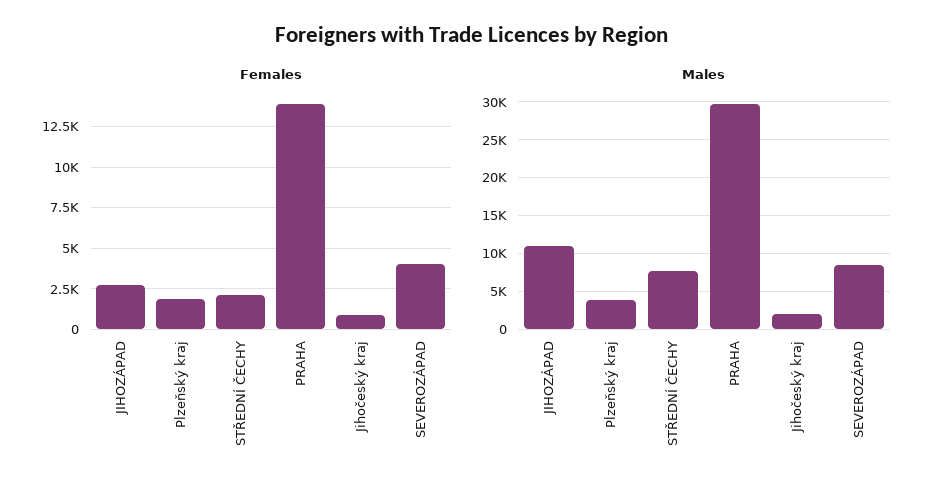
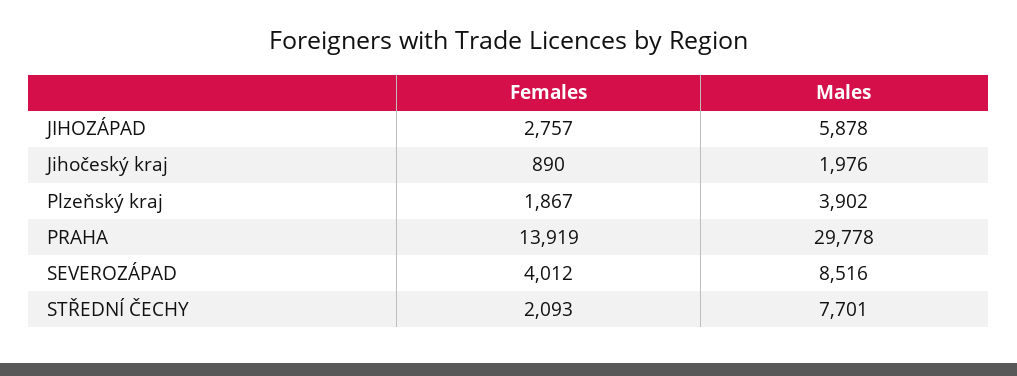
  {
    "Females": {
      "JIHOZÁPAD": 2757,
      "Plzeňský kraj": 1867,
      "STŘEDNÍ ČECHY": 2093,
      "PRAHA": 13919,
      "Jihočeský kraj": 890,
      "SEVEROZÁPAD": 4012
    },
    "Males": {
-     "JIHOZÁPAD": 11000,
+     "JIHOZÁPAD": 5878,
      "Plzeňský kraj": 3902,
      "STŘEDNÍ ČECHY": 7701,
      "PRAHA": 29778,
      "Jihočeský kraj": 1976,
      "SEVEROZÁPAD": 8516
    }
  }

